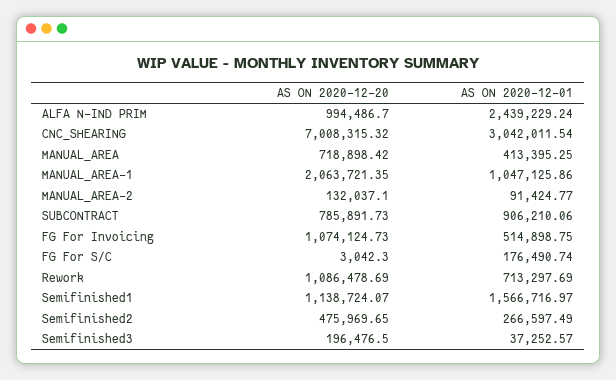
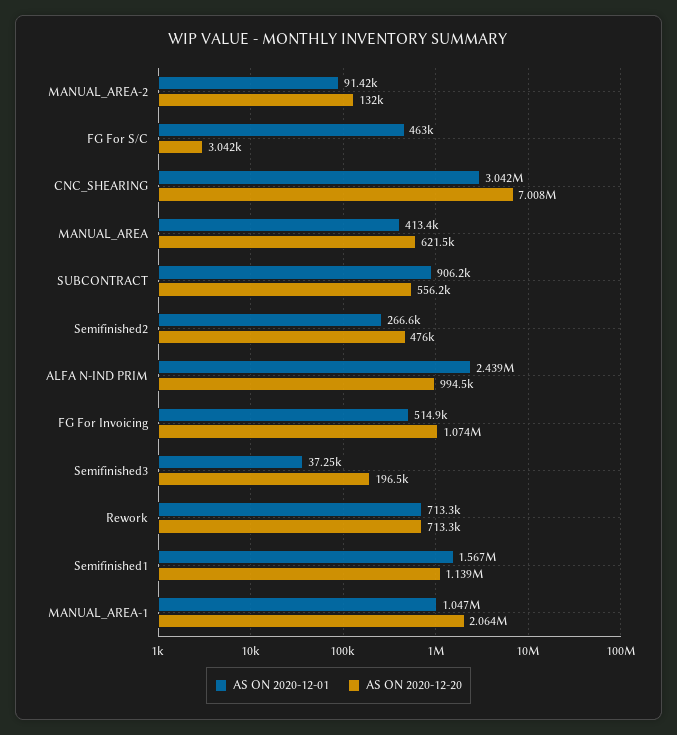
  {
    "AS ON 2020-12-20": {
      "ALFA N-IND PRIM": 994486.7,
      "CNC_SHEARING": 7008315.32,
-     "MANUAL_AREA": 718898.42,
+     "MANUAL_AREA": 621500,
      "MANUAL_AREA-1": 2063721.35,
      "MANUAL_AREA-2": 132037.1,
-     "SUBCONTRACT": 785891.73,
+     "SUBCONTRACT": 556200,
      "FG For Invoicing": 1074124.73,
      "FG For S/C": 3042.3,
-     "Rework": 1086478.69,
+     "Rework": 713300,
      "Semifinished1": 1138724.07,
      "Semifinished2": 475969.65,
      "Semifinished3": 196476.5
    },
    "AS ON 2020-12-01": {
      "ALFA N-IND PRIM": 2439229.24,
      "CNC_SHEARING": 3042011.54,
      "MANUAL_AREA": 413395.25,
      "MANUAL_AREA-1": 1047125.86,
      "MANUAL_AREA-2": 91424.77,
      "SUBCONTRACT": 906210.06,
      "FG For Invoicing": 514898.75,
-     "FG For S/C": 176490.74,
+     "FG For S/C": 463000,
      "Rework": 713297.69,
      "Semifinished1": 1566716.97,
      "Semifinished2": 266597.49,
      "Semifinished3": 37252.57
    }
  }

